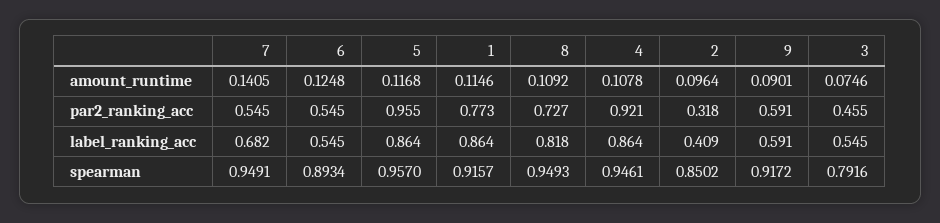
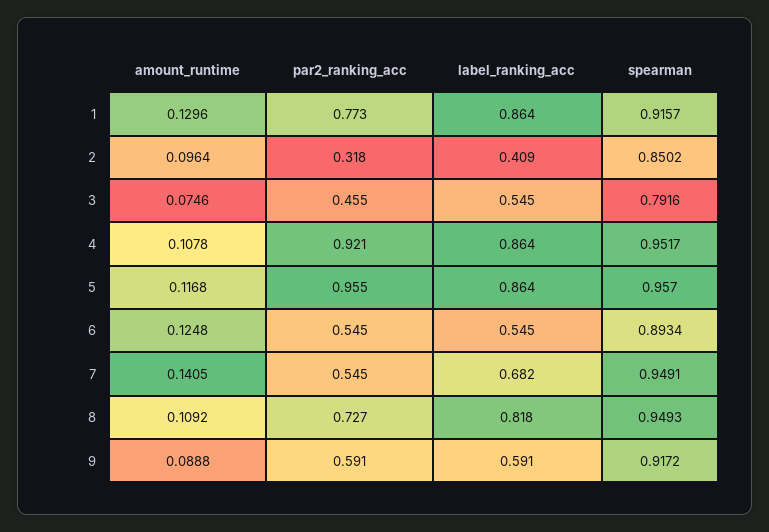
  {
    "7": {
      "amount_runtime": 0.1405,
      "par2_ranking_acc": 0.545,
      "label_ranking_acc": 0.682,
      "spearman": 0.9491
    },
    "6": {
      "amount_runtime": 0.1248,
      "par2_ranking_acc": 0.545,
      "label_ranking_acc": 0.545,
      "spearman": 0.8934
    },
    "5": {
      "amount_runtime": 0.1168,
      "par2_ranking_acc": 0.955,
      "label_ranking_acc": 0.864,
      "spearman": 0.957
    },
    "1": {
-     "amount_runtime": 0.1146,
+     "amount_runtime": 0.1296,
      "par2_ranking_acc": 0.773,
      "label_ranking_acc": 0.864,
      "spearman": 0.9157
    },
    "8": {
      "amount_runtime": 0.1092,
      "par2_ranking_acc": 0.727,
      "label_ranking_acc": 0.818,
      "spearman": 0.9493
    },
    "4": {
      "amount_runtime": 0.1078,
      "par2_ranking_acc": 0.921,
      "label_ranking_acc": 0.864,
-     "spearman": 0.9461
+     "spearman": 0.9517
    },
    "2": {
      "amount_runtime": 0.0964,
      "par2_ranking_acc": 0.318,
      "label_ranking_acc": 0.409,
      "spearman": 0.8502
    },
    "9": {
-     "amount_runtime": 0.0901,
+     "amount_runtime": 0.0888,
      "par2_ranking_acc": 0.591,
      "label_ranking_acc": 0.591,
      "spearman": 0.9172
    },
    "3": {
      "amount_runtime": 0.0746,
      "par2_ranking_acc": 0.455,
      "label_ranking_acc": 0.545,
      "spearman": 0.7916
    }
  }

